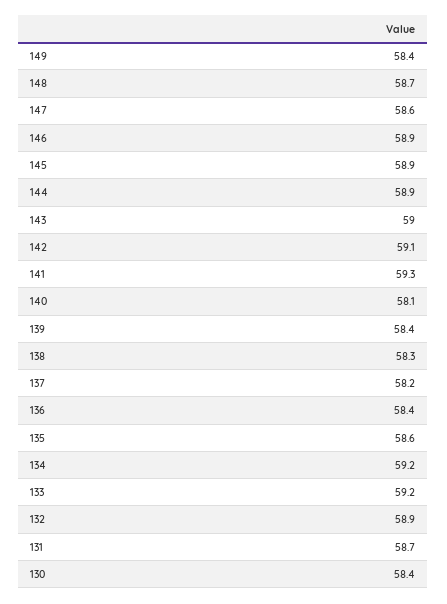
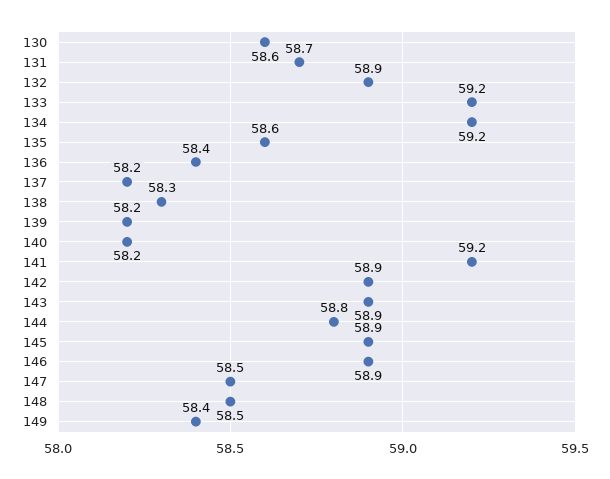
  {
    "149": 58.4,
-   "148": 58.7,
+   "148": 58.5,
-   "147": 58.6,
+   "147": 58.5,
    "146": 58.9,
    "145": 58.9,
-   "144": 58.9,
+   "144": 58.8,
-   "143": 59,
+   "143": 58.9,
-   "142": 59.1,
+   "142": 58.9,
-   "141": 59.3,
+   "141": 59.2,
-   "140": 58.1,
+   "140": 58.2,
-   "139": 58.4,
+   "139": 58.2,
    "138": 58.3,
    "137": 58.2,
    "136": 58.4,
    "135": 58.6,
    "134": 59.2,
    "133": 59.2,
    "132": 58.9,
    "131": 58.7,
-   "130": 58.4
+   "130": 58.6
  }

